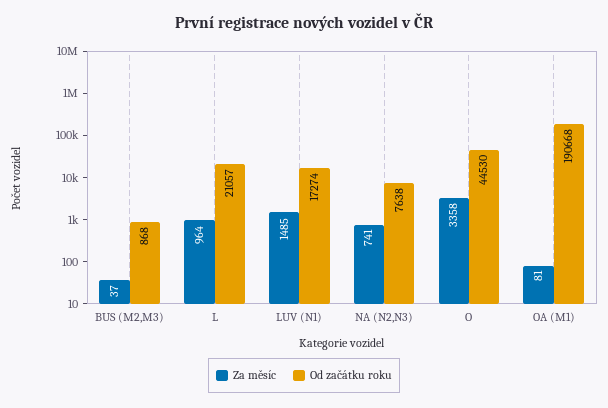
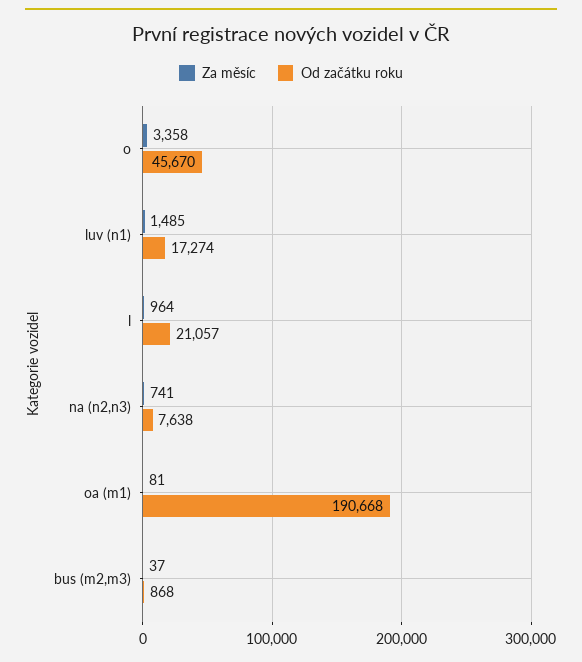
  {
    "Za měsíc": {
      "BUS (M2,M3)": 37,
      "L": 964,
      "LUV (N1)": 1485,
      "NA (N2,N3)": 741,
      "O": 3358,
      "OA (M1)": 81
    },
    "Od začátku roku": {
      "BUS (M2,M3)": 868,
      "L": 21057,
      "LUV (N1)": 17274,
      "NA (N2,N3)": 7638,
-     "O": 44530,
+     "O": 45670,
      "OA (M1)": 190668
    }
  }

